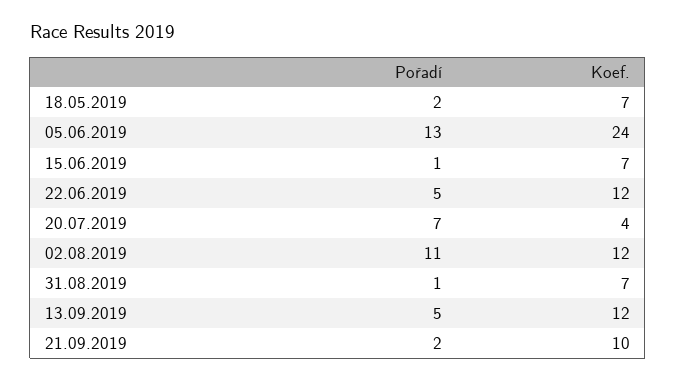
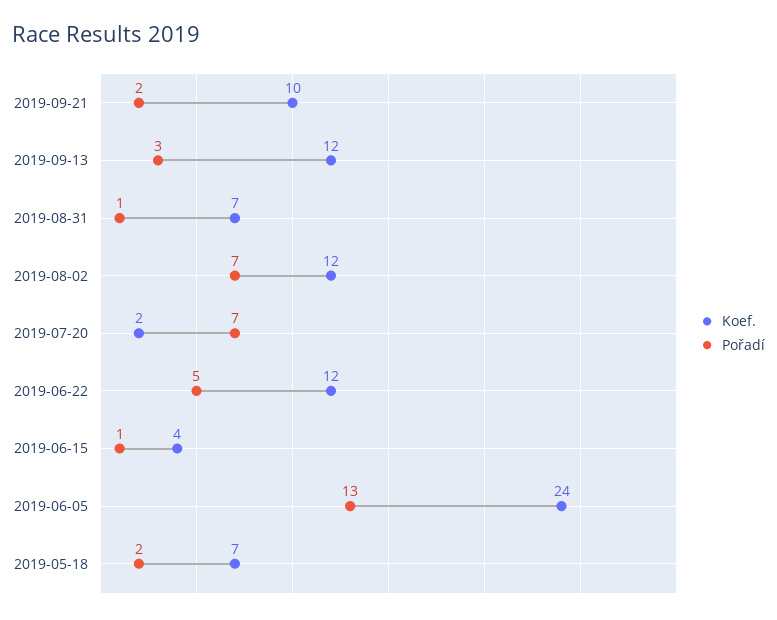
  {
    "Pořadí": {
      "18.05.2019": 2,
      "05.06.2019": 13,
      "15.06.2019": 1,
      "22.06.2019": 5,
      "20.07.2019": 7,
-     "02.08.2019": 11,
+     "02.08.2019": 7,
      "31.08.2019": 1,
-     "13.09.2019": 5,
+     "13.09.2019": 3,
      "21.09.2019": 2
    },
    "Koef.": {
      "18.05.2019": 7,
      "05.06.2019": 24,
-     "15.06.2019": 7,
+     "15.06.2019": 4,
      "22.06.2019": 12,
-     "20.07.2019": 4,
+     "20.07.2019": 2,
      "02.08.2019": 12,
      "31.08.2019": 7,
      "13.09.2019": 12,
      "21.09.2019": 10
    }
  }

